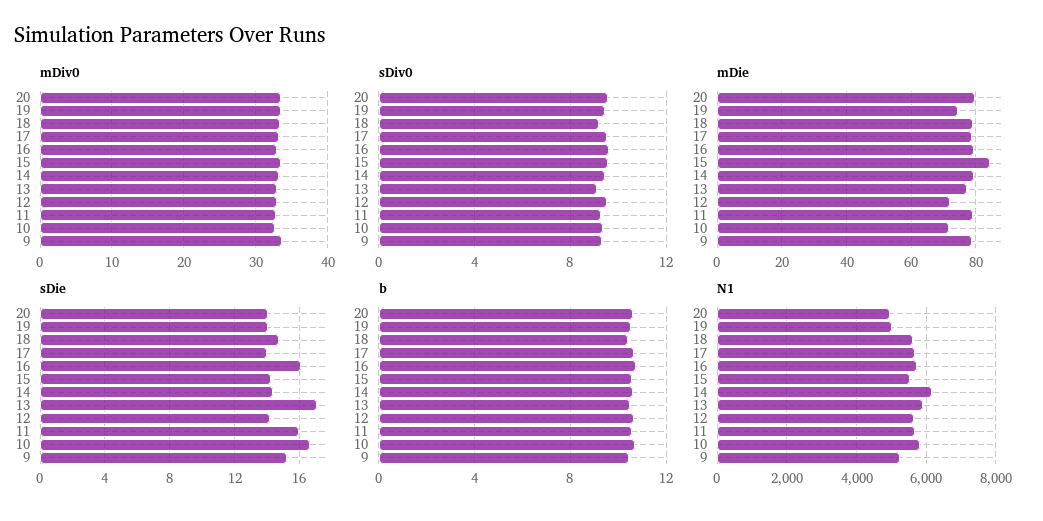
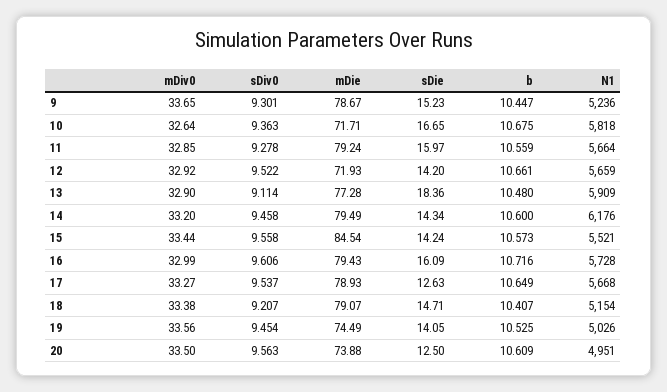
  {
    "mDiv0": {
      "20": 33.5,
      "19": 33.56,
      "18": 33.38,
      "17": 33.27,
      "16": 32.99,
      "15": 33.44,
      "14": 33.2,
      "13": 32.9,
      "12": 32.92,
      "11": 32.85,
      "10": 32.64,
      "9": 33.65
    },
    "sDiv0": {
      "20": 9.563,
      "19": 9.454,
      "18": 9.207,
      "17": 9.537,
      "16": 9.606,
      "15": 9.558,
      "14": 9.458,
      "13": 9.114,
      "12": 9.522,
      "11": 9.278,
      "10": 9.363,
      "9": 9.301
    },
    "mDie": {
-     "20": 80,
+     "20": 73.88,
      "19": 74.49,
      "18": 79.07,
      "17": 78.93,
      "16": 79.43,
      "15": 84.54,
      "14": 79.49,
      "13": 77.28,
      "12": 71.93,
      "11": 79.24,
      "10": 71.71,
      "9": 78.67
    },
    "sDie": {
-     "20": 14,
+     "20": 12.5,
      "19": 14.05,
      "18": 14.71,
-     "17": 14,
+     "17": 12.63,
      "16": 16.09,
      "15": 14.24,
      "14": 14.34,
-     "13": 17,
+     "13": 18.36,
      "12": 14.2,
      "11": 15.97,
      "10": 16.65,
      "9": 15.23
    },
    "b": {
      "20": 10.609,
      "19": 10.525,
      "18": 10.407,
      "17": 10.649,
      "16": 10.716,
      "15": 10.573,
      "14": 10.6,
      "13": 10.48,
      "12": 10.661,
      "11": 10.559,
      "10": 10.675,
      "9": 10.447
    },
    "N1": {
      "20": 4951,
      "19": 5026,
-     "18": 5600,
+     "18": 5154,
      "17": 5668,
      "16": 5728,
      "15": 5521,
      "14": 6176,
      "13": 5909,
      "12": 5659,
      "11": 5664,
      "10": 5818,
      "9": 5236
    }
  }

